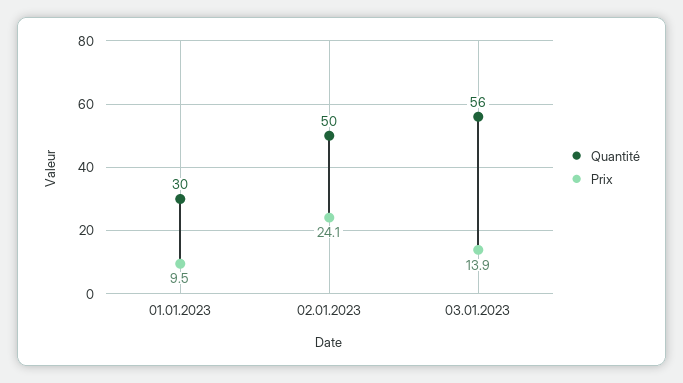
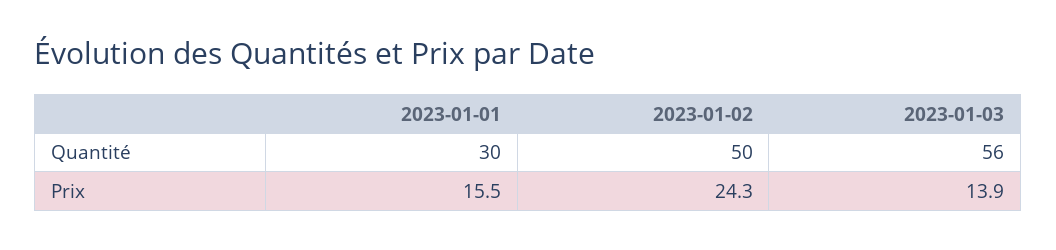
  {
    "Quantité": {
      "01.01.2023": 30,
      "02.01.2023": 50,
      "03.01.2023": 56
    },
    "Prix": {
-     "01.01.2023": 9.5,
+     "01.01.2023": 15.5,
-     "02.01.2023": 24.1,
+     "02.01.2023": 24.3,
      "03.01.2023": 13.9
    }
  }

